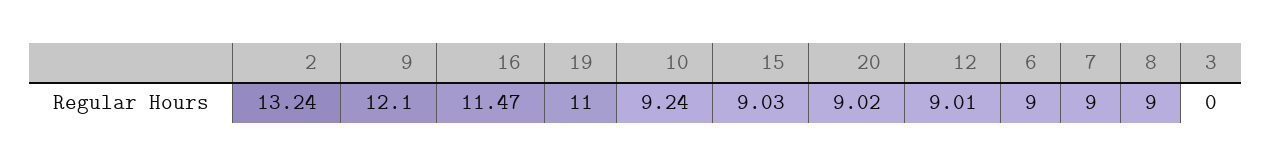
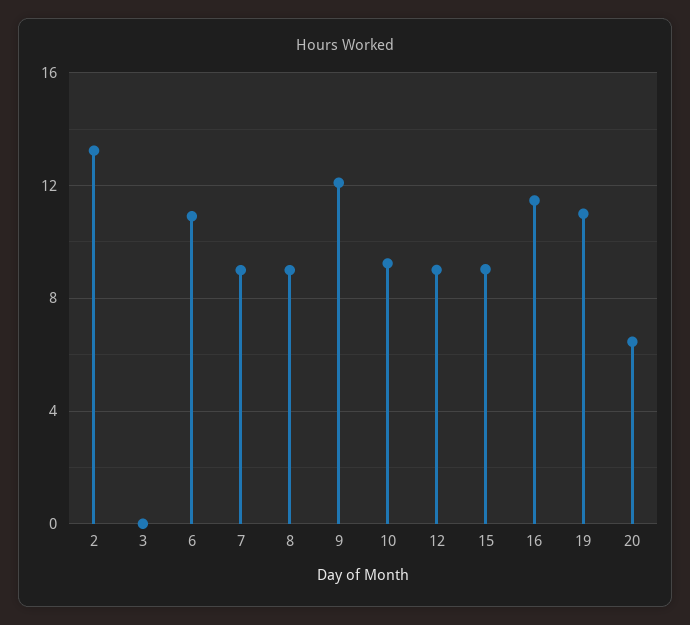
  {
    "2": 13.24,
    "9": 12.1,
    "16": 11.47,
    "19": 11,
    "10": 9.24,
    "15": 9.03,
-   "20": 9.02,
+   "20": 6.5,
    "12": 9.01,
-   "6": 9,
+   "6": 11,
    "7": 9,
    "8": 9,
    "3": 0
  }

